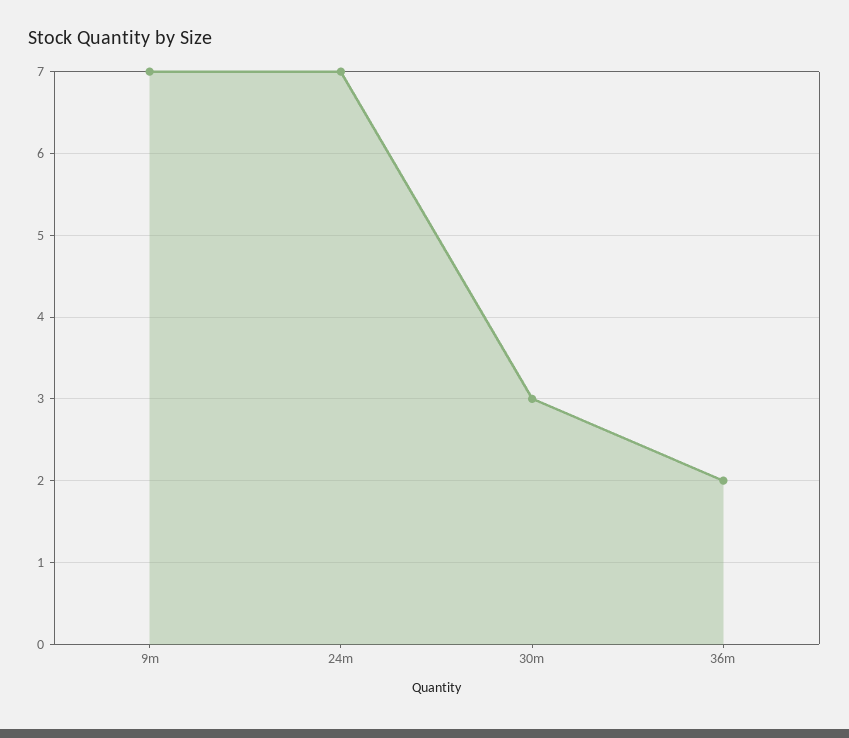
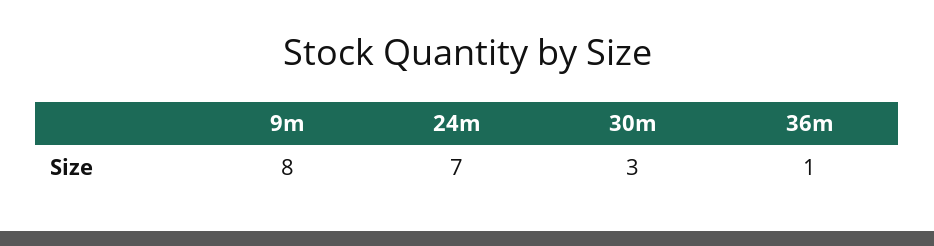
  {
-   "9m": 7,
+   "9m": 8,
    "24m": 7,
    "30m": 3,
-   "36m": 2
+   "36m": 1
  }

